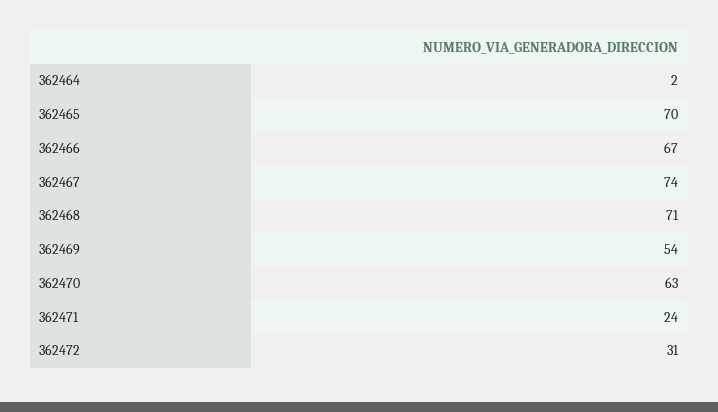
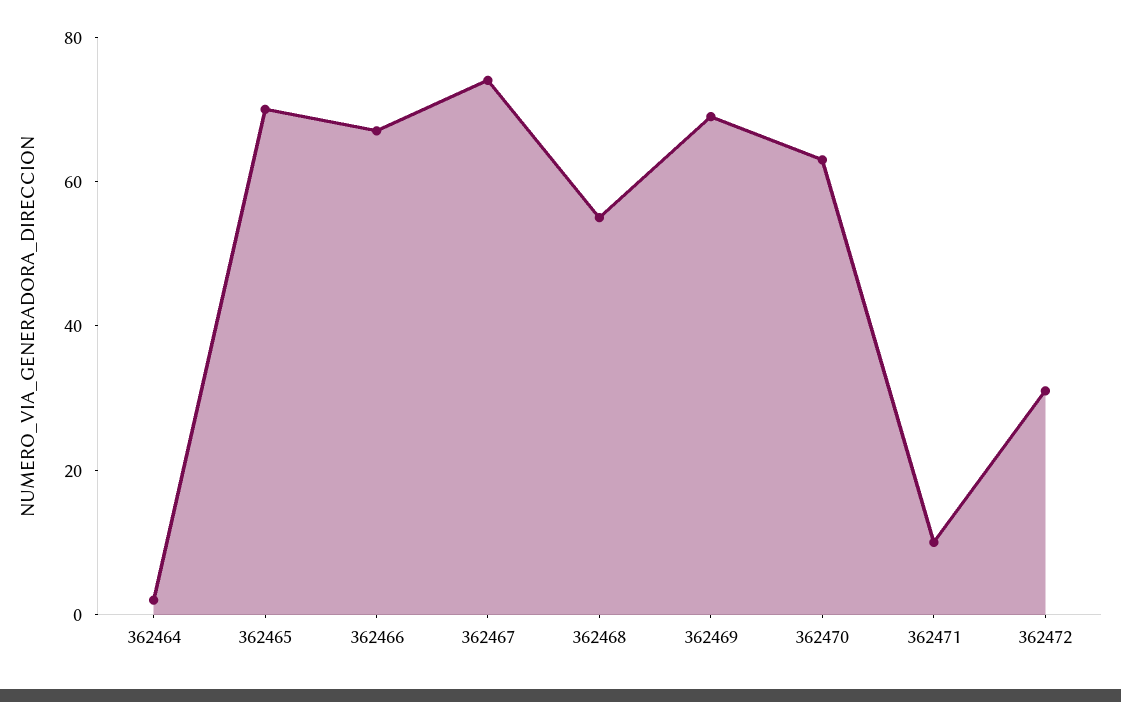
  {
    "362464": 2,
    "362465": 70,
    "362466": 67,
    "362467": 74,
-   "362468": 71,
+   "362468": 55,
-   "362469": 54,
+   "362469": 70,
    "362470": 63,
-   "362471": 24,
+   "362471": 10,
    "362472": 31
  }

